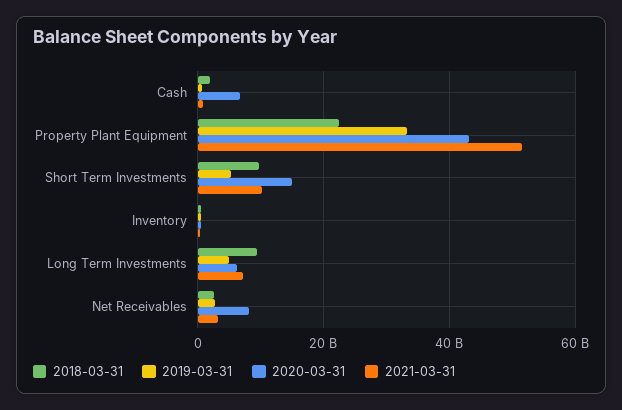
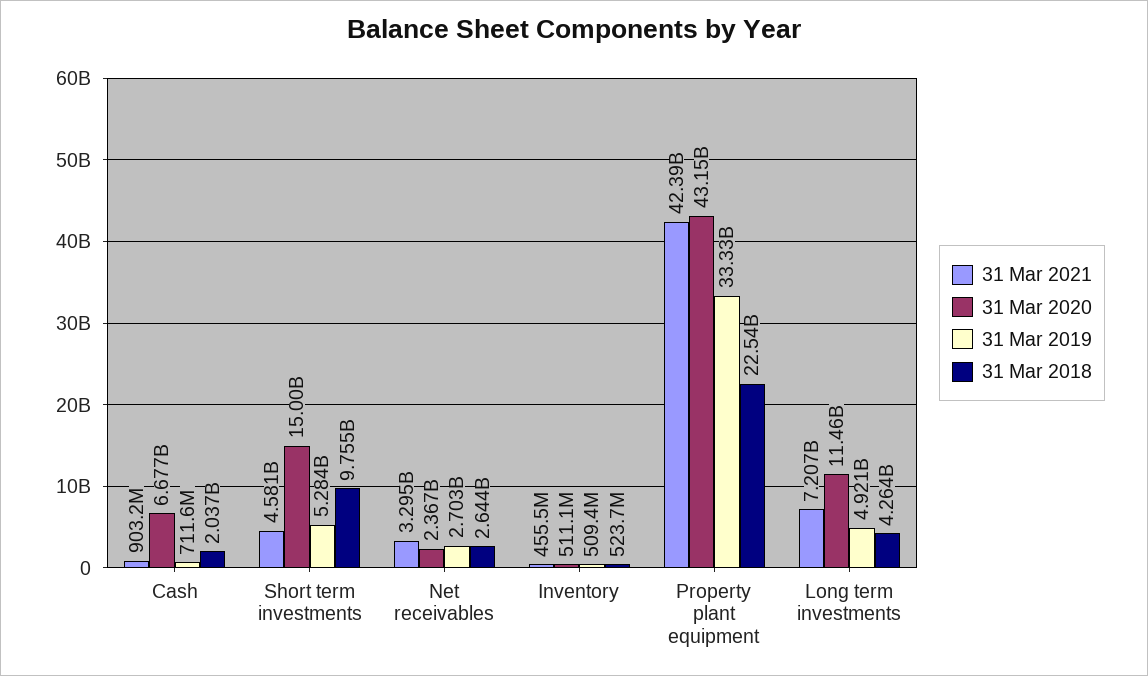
  {
    "2018-03-31": {
      "Cash": 2037000000,
      "Property Plant Equipment": 22540000000,
      "Short Term Investments": 9755000000,
      "Inventory": 523700000,
-     "Long Term Investments": 10000000000,
+     "Long Term Investments": 4264000000,
      "Net Receivables": 2644000000
    },
    "2019-03-31": {
      "Cash": 711600000,
      "Property Plant Equipment": 33330000000,
      "Short Term Investments": 5284000000,
      "Inventory": 509400000,
      "Long Term Investments": 4921000000,
      "Net Receivables": 2703000000
    },
    "2020-03-31": {
      "Cash": 6677000000,
      "Property Plant Equipment": 43150000000,
      "Short Term Investments": 15000000000,
      "Inventory": 511100000,
-     "Long Term Investments": 6000000000,
+     "Long Term Investments": 11460000000,
-     "Net Receivables": 8000000000
+     "Net Receivables": 2367000000
    },
    "2021-03-31": {
      "Cash": 903200000,
-     "Property Plant Equipment": 52000000000,
+     "Property Plant Equipment": 42390000000,
-     "Short Term Investments": 10000000000,
+     "Short Term Investments": 4581000000,
      "Inventory": 455500000,
      "Long Term Investments": 7207000000,
      "Net Receivables": 3295000000
    }
  }

